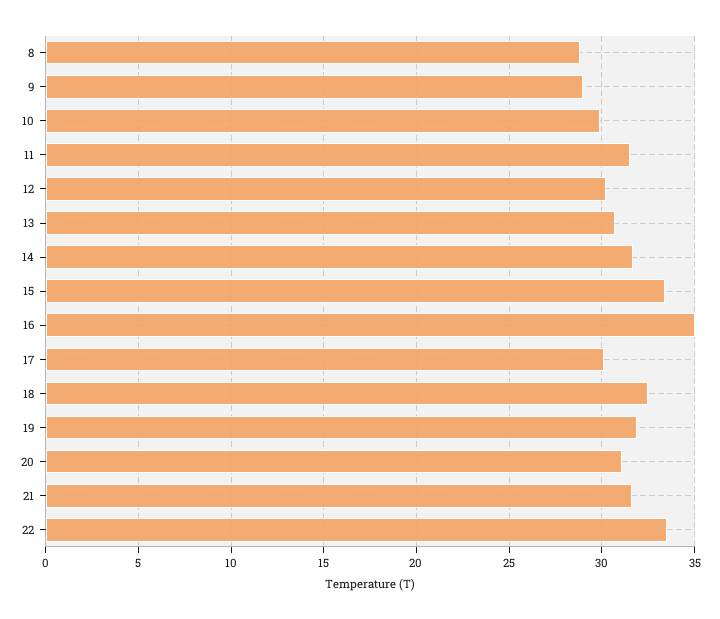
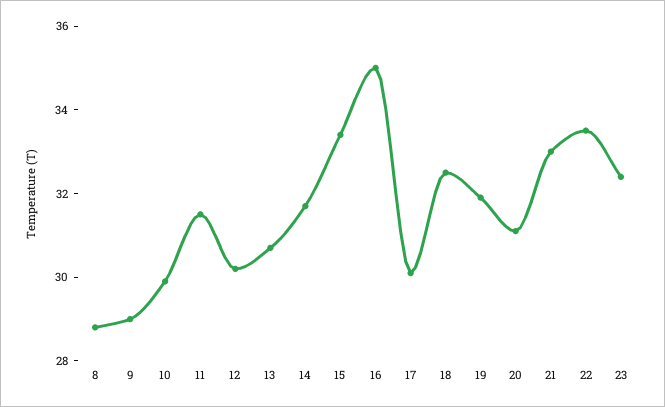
  {
    "8": 29,
    "9": 29,
    "10": 30,
    "11": 31.5,
    "12": 30,
    "13": 30.5,
    "14": 31.5,
    "15": 33.5,
    "16": 35,
    "17": 30,
    "18": 32.5,
    "19": 32,
    "20": 31,
-   "21": 31.5,
+   "21": 33,
-   "22": 33.5
+   "22": 33.5,
+   "23": 32.5
  }

